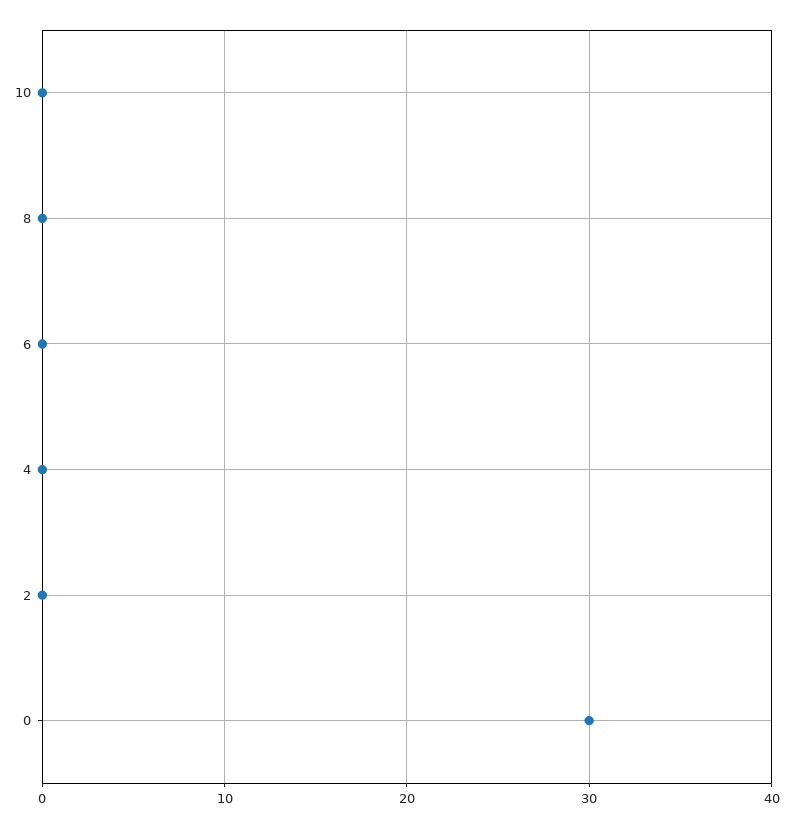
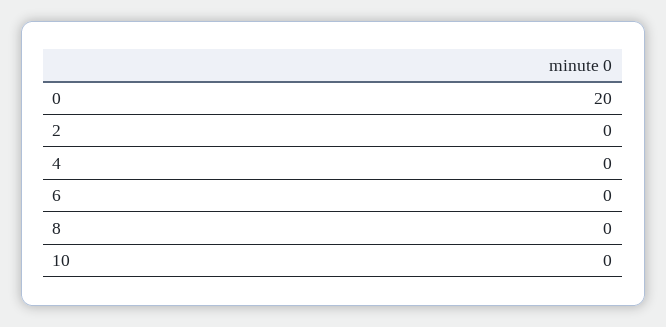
  {
    "10": 0,
    "8": 0,
    "6": 0,
    "4": 0,
    "2": 0,
-   "0": 30
+   "0": 20
  }

